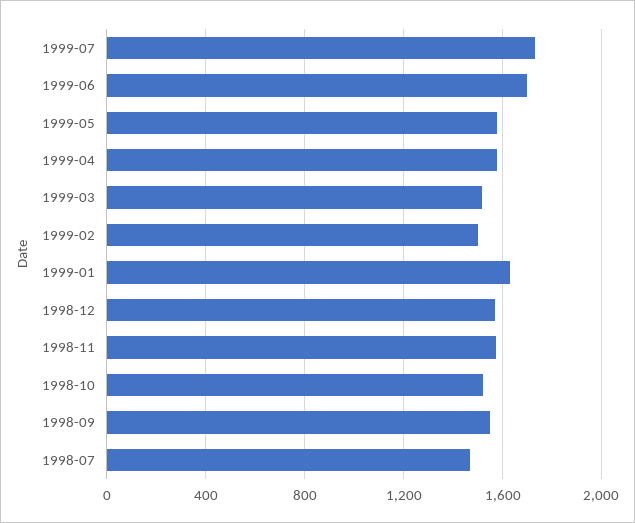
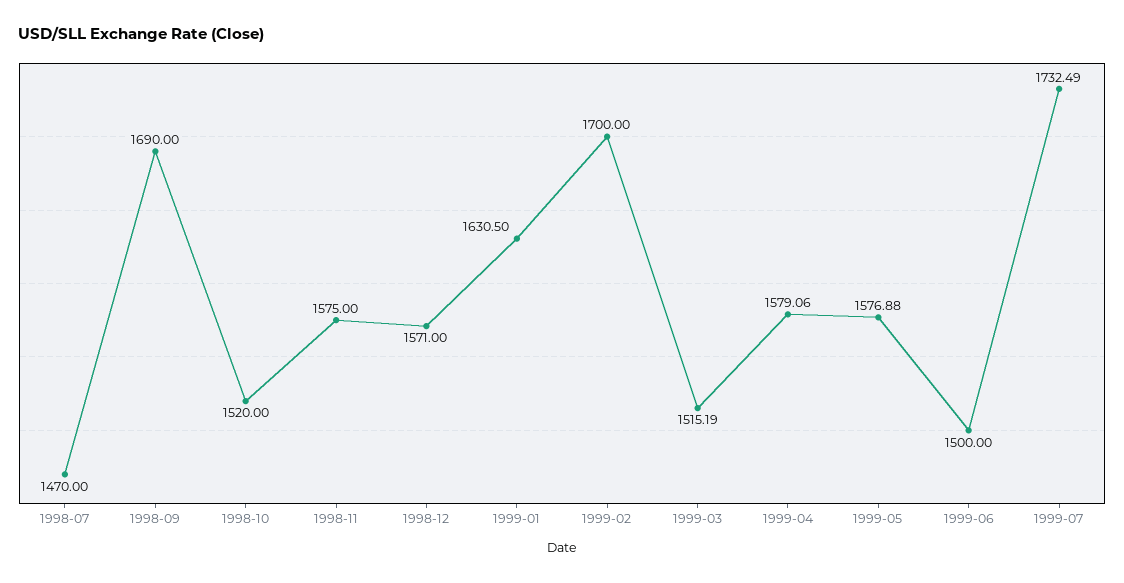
  {
    "1999-07": 1732.49,
-   "1999-06": 1700,
+   "1999-06": 1500,
    "1999-05": 1576.88,
    "1999-04": 1579.06,
    "1999-03": 1515.19,
-   "1999-02": 1500,
+   "1999-02": 1700,
    "1999-01": 1630.5,
    "1998-12": 1571,
    "1998-11": 1575,
    "1998-10": 1520,
-   "1998-09": 1550,
+   "1998-09": 1690,
    "1998-07": 1470
  }

